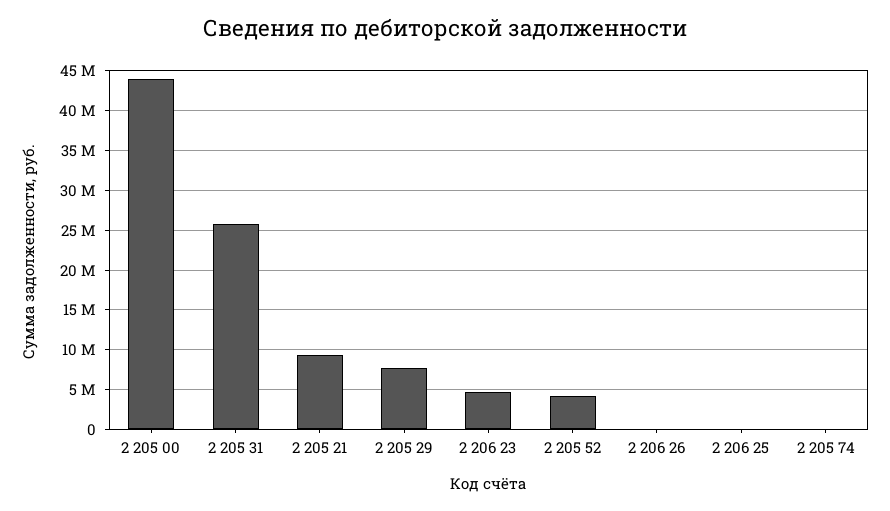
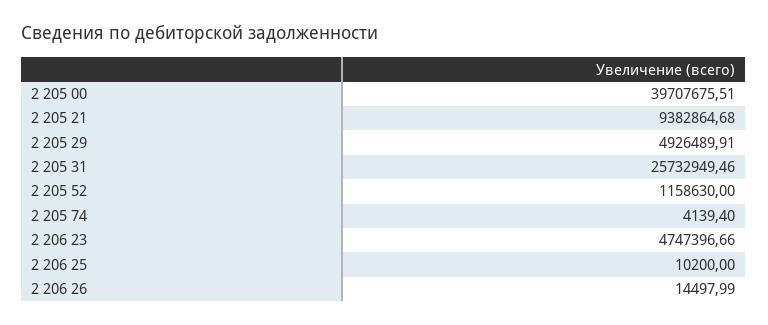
  {
-   "2 205 00": 44000000,
+   "2 205 00": 39707675.51,
    "2 205 31": 25732949.46,
    "2 205 21": 9382864.68,
-   "2 205 29": 8000000,
+   "2 205 29": 4926489.91,
    "2 206 23": 4747396.66,
-   "2 205 52": 4000000,
+   "2 205 52": 1158630,
    "2 206 26": 14497.99,
    "2 206 25": 10200,
    "2 205 74": 4139.4
  }

